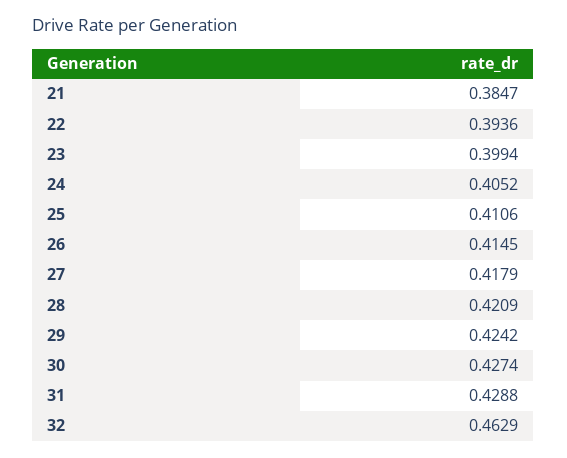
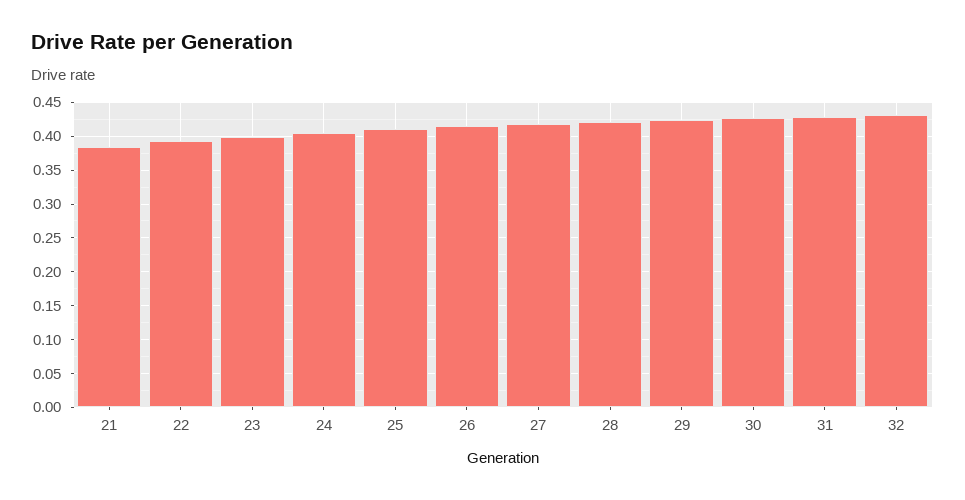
  {
    "21": 0.3847,
    "22": 0.3936,
    "23": 0.3994,
    "24": 0.4052,
    "25": 0.4106,
    "26": 0.4145,
    "27": 0.4179,
    "28": 0.4209,
    "29": 0.4242,
    "30": 0.4274,
    "31": 0.4288,
-   "32": 0.4629
+   "32": 0.43
  }

